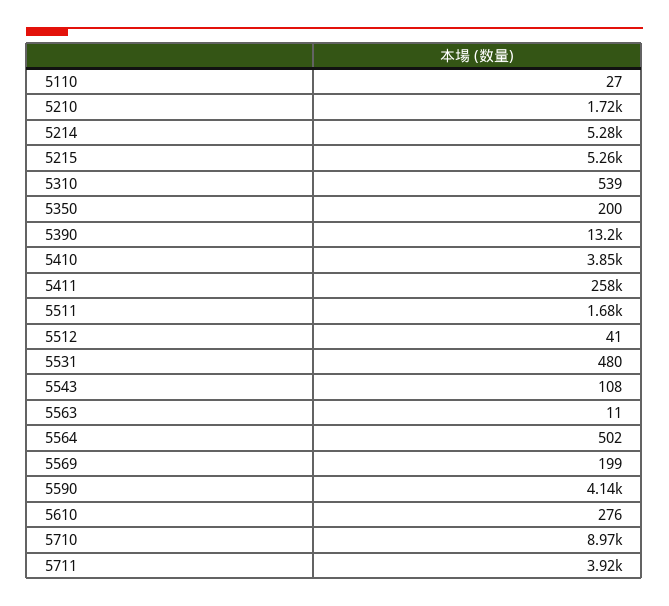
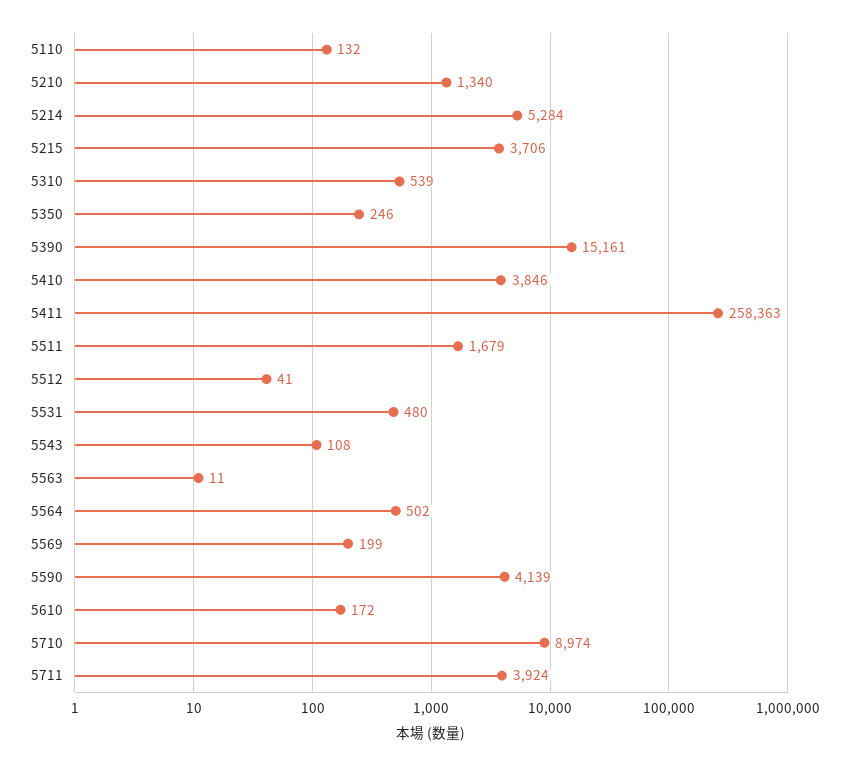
  {
-   "5110": 27,
+   "5110": 132,
-   "5210": 1720,
+   "5210": 1340,
    "5214": 5284,
-   "5215": 5260,
+   "5215": 3706,
    "5310": 539,
-   "5350": 200,
+   "5350": 246,
-   "5390": 13200,
+   "5390": 15161,
    "5410": 3846,
    "5411": 258363,
    "5511": 1679,
    "5512": 41,
    "5531": 480,
    "5543": 108,
    "5563": 11,
    "5564": 502,
    "5569": 199,
    "5590": 4139,
-   "5610": 276,
+   "5610": 172,
    "5710": 8974,
    "5711": 3924
  }

